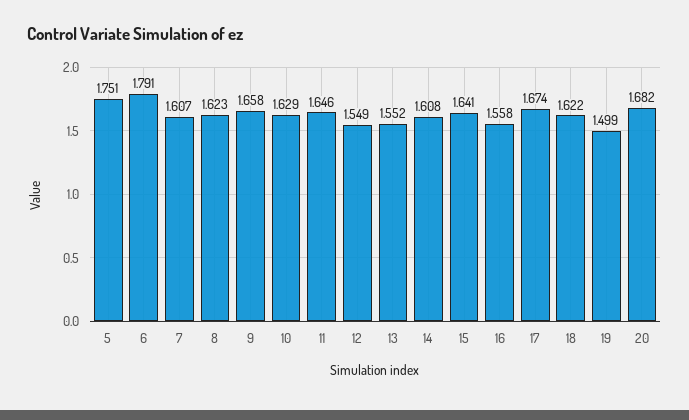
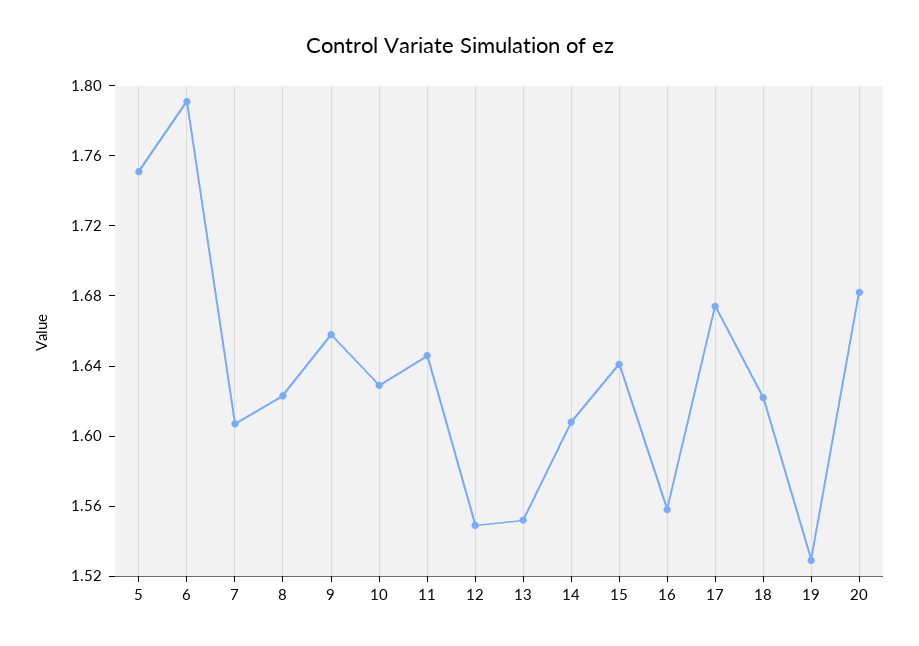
  {
    "5": 1.751,
    "6": 1.791,
    "7": 1.607,
    "8": 1.623,
    "9": 1.658,
    "10": 1.629,
    "11": 1.646,
    "12": 1.549,
    "13": 1.552,
    "14": 1.608,
    "15": 1.641,
    "16": 1.558,
    "17": 1.674,
    "18": 1.622,
-   "19": 1.499,
+   "19": 1.53,
    "20": 1.682
  }

